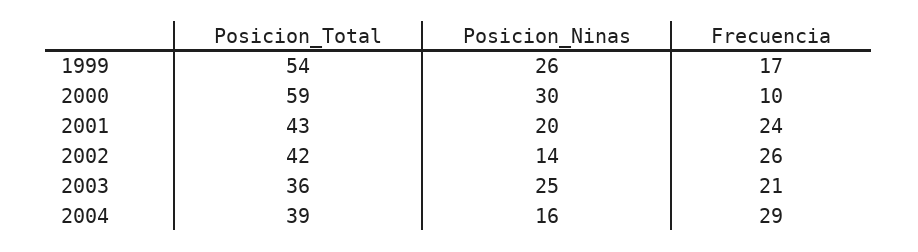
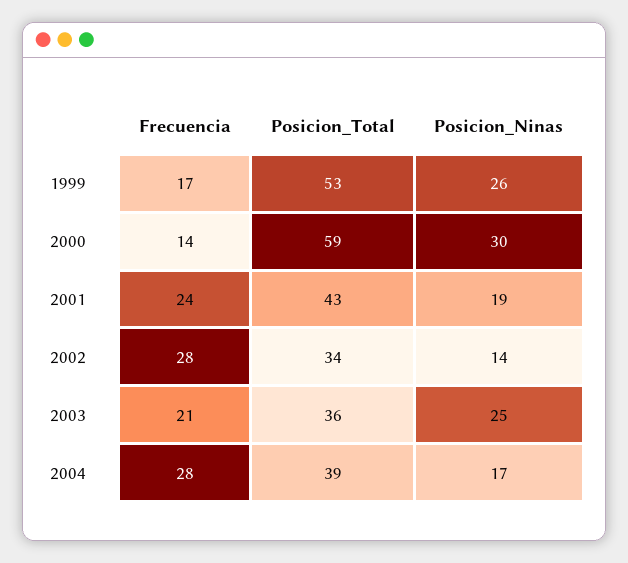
  {
    "Posicion_Total": {
-     "1999": 54,
+     "1999": 53,
      "2000": 59,
      "2001": 43,
-     "2002": 42,
+     "2002": 34,
      "2003": 36,
      "2004": 39
    },
    "Posicion_Ninas": {
      "1999": 26,
      "2000": 30,
-     "2001": 20,
+     "2001": 19,
      "2002": 14,
      "2003": 25,
-     "2004": 16
+     "2004": 17
    },
    "Frecuencia": {
      "1999": 17,
-     "2000": 10,
+     "2000": 14,
      "2001": 24,
-     "2002": 26,
+     "2002": 28,
      "2003": 21,
-     "2004": 29
+     "2004": 28
    }
  }

